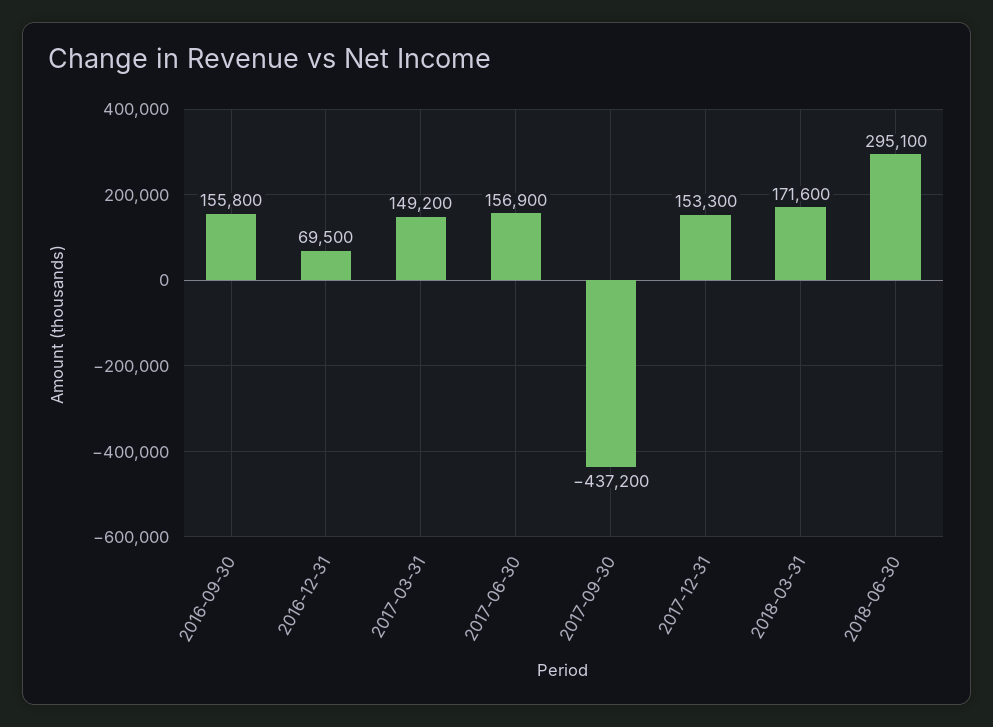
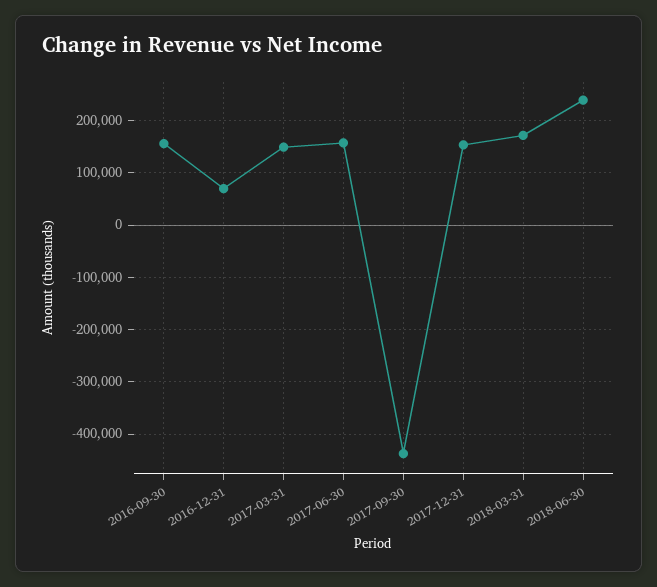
  {
    "2016-09-30": 155800,
    "2016-12-31": 69500,
    "2017-03-31": 149200,
    "2017-06-30": 156900,
    "2017-09-30": -437200,
    "2017-12-31": 153300,
    "2018-03-31": 171600,
-   "2018-06-30": 295100
+   "2018-06-30": 240000
  }

